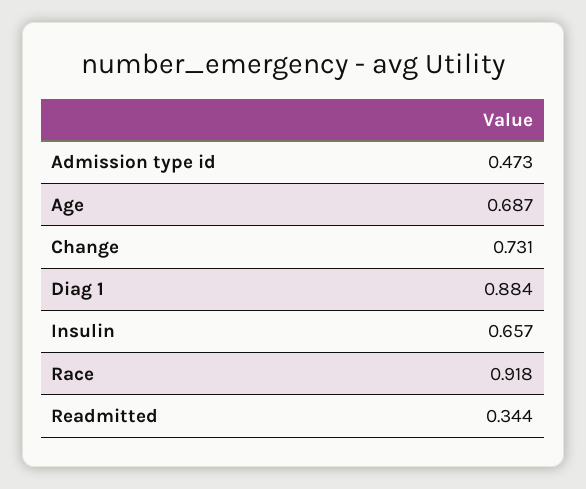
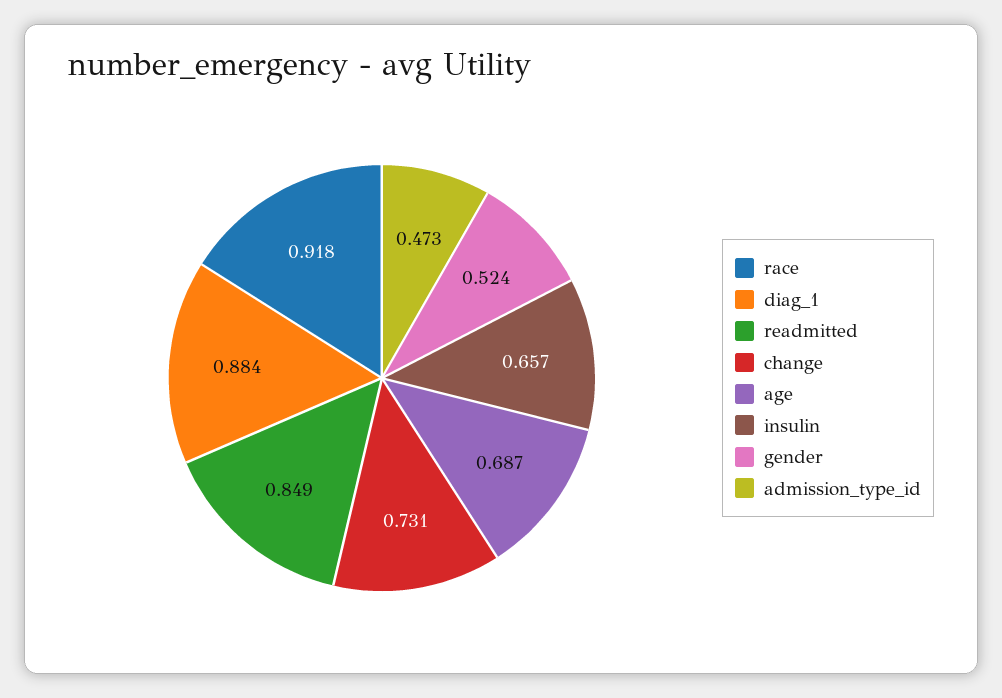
  {
    "Admission type id": 0.473,
    "Age": 0.687,
    "Change": 0.731,
    "Diag 1": 0.884,
    "Insulin": 0.657,
    "Race": 0.918,
-   "Readmitted": 0.344
+   "Readmitted": 0.849,
+   "gender": 0.524
  }

